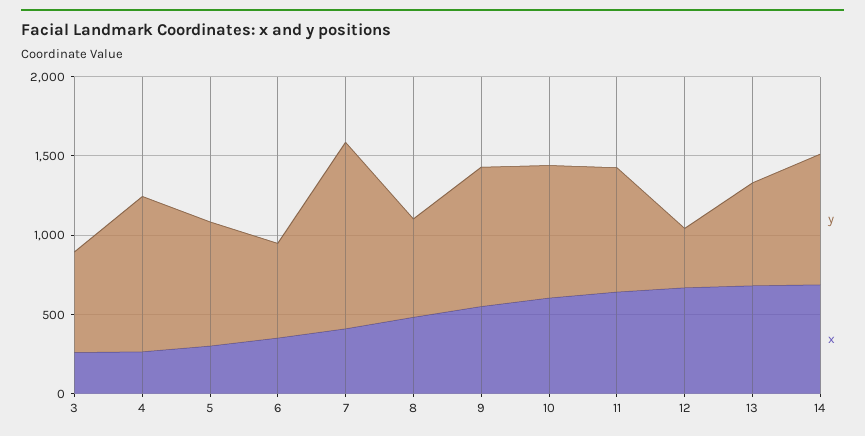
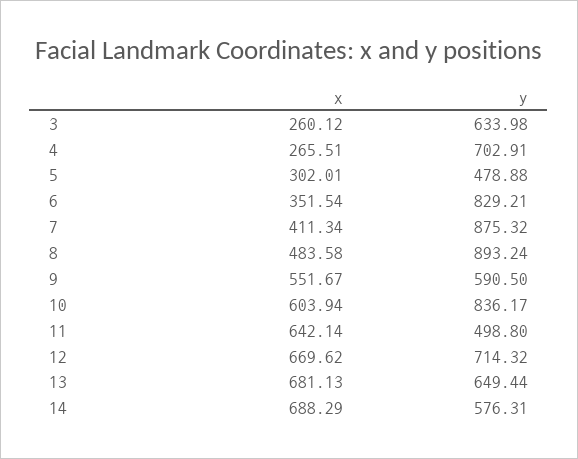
  {
    "y": {
      "3": 633.98,
-     "4": 1000,
+     "4": 702.91,
-     "5": 800,
+     "5": 478.88,
-     "6": 600,
+     "6": 829.21,
-     "7": 1200,
+     "7": 875.32,
-     "8": 600,
+     "8": 893.24,
-     "9": 900,
+     "9": 590.5,
      "10": 836.17,
-     "11": 800,
+     "11": 498.8,
-     "12": 400,
+     "12": 714.32,
      "13": 649.44,
-     "14": 800
+     "14": 576.31
    },
    "x": {
      "3": 260.12,
      "4": 265.51,
      "5": 302.01,
      "6": 351.54,
      "7": 411.34,
      "8": 483.58,
      "9": 551.67,
      "10": 603.94,
      "11": 642.14,
      "12": 669.62,
      "13": 681.13,
      "14": 688.29
    }
  }

